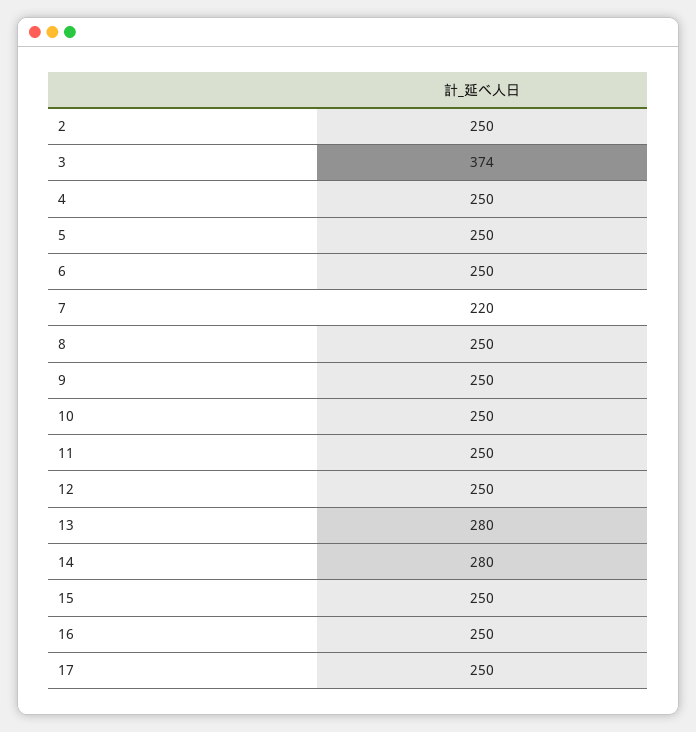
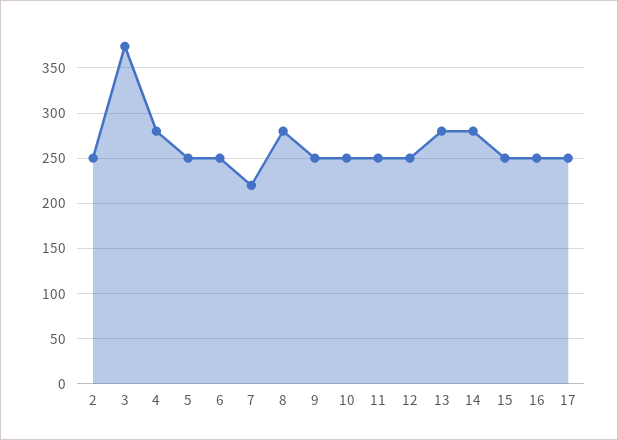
  {
    "2": 250,
    "3": 374,
-   "4": 250,
+   "4": 280,
    "5": 250,
    "6": 250,
    "7": 220,
-   "8": 250,
+   "8": 280,
    "9": 250,
    "10": 250,
    "11": 250,
    "12": 250,
    "13": 280,
    "14": 280,
    "15": 250,
    "16": 250,
    "17": 250
  }

